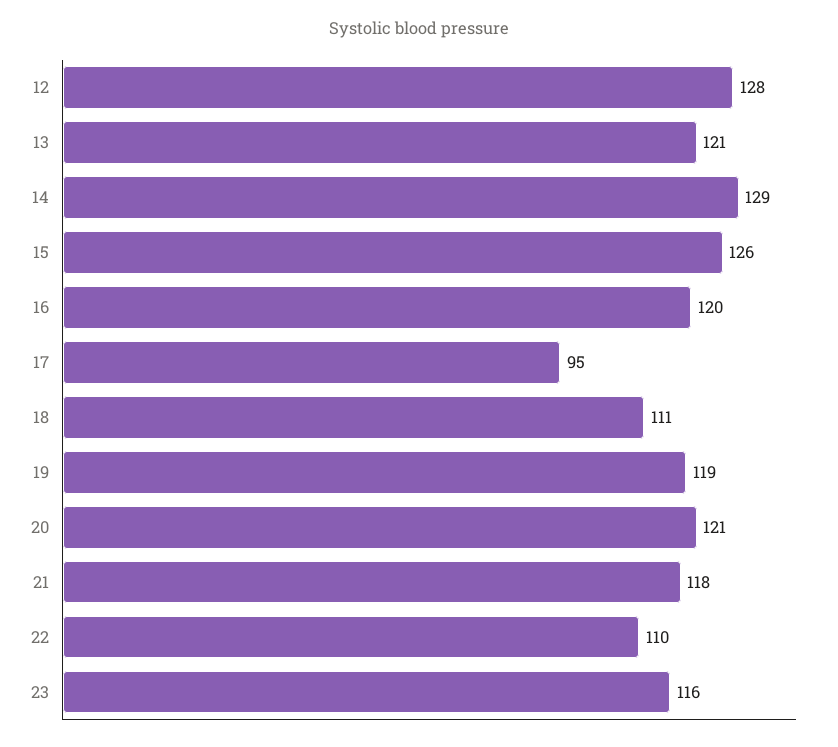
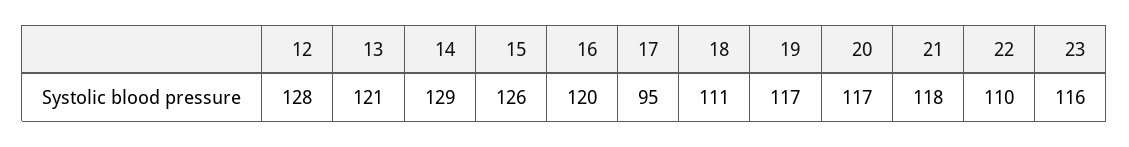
  {
    "12": 128,
    "13": 121,
    "14": 129,
    "15": 126,
    "16": 120,
    "17": 95,
    "18": 111,
-   "19": 119,
+   "19": 117,
-   "20": 121,
+   "20": 117,
    "21": 118,
    "22": 110,
    "23": 116
  }

